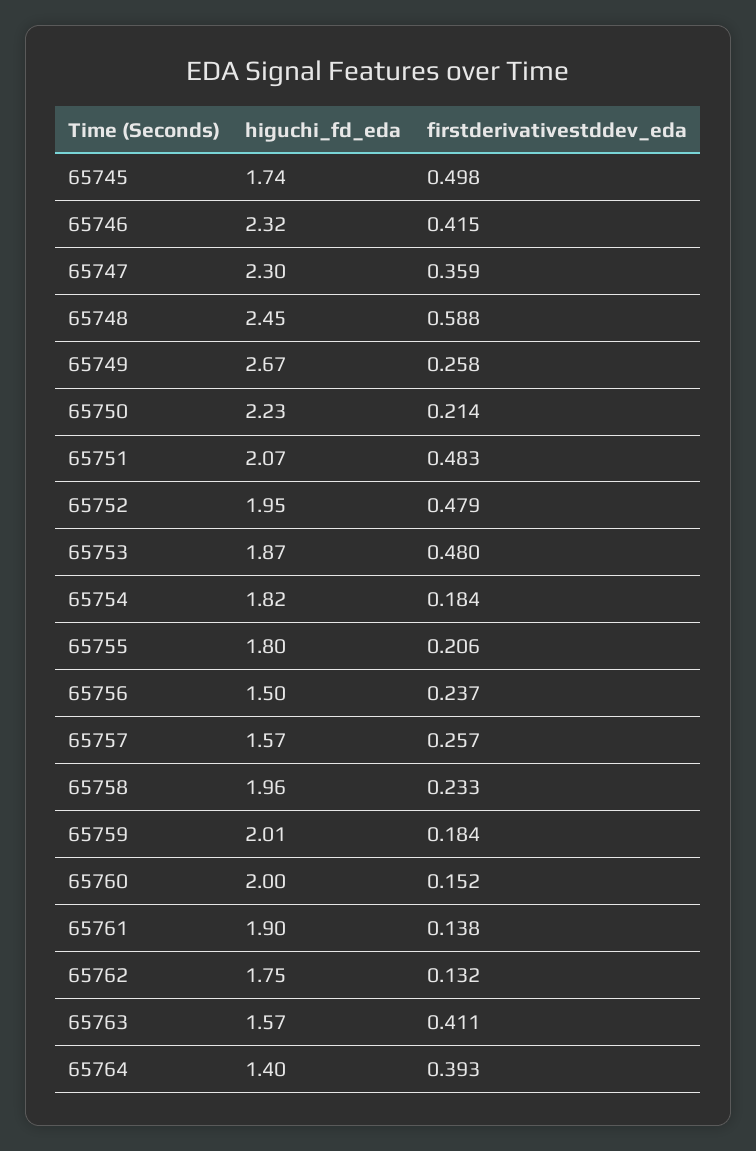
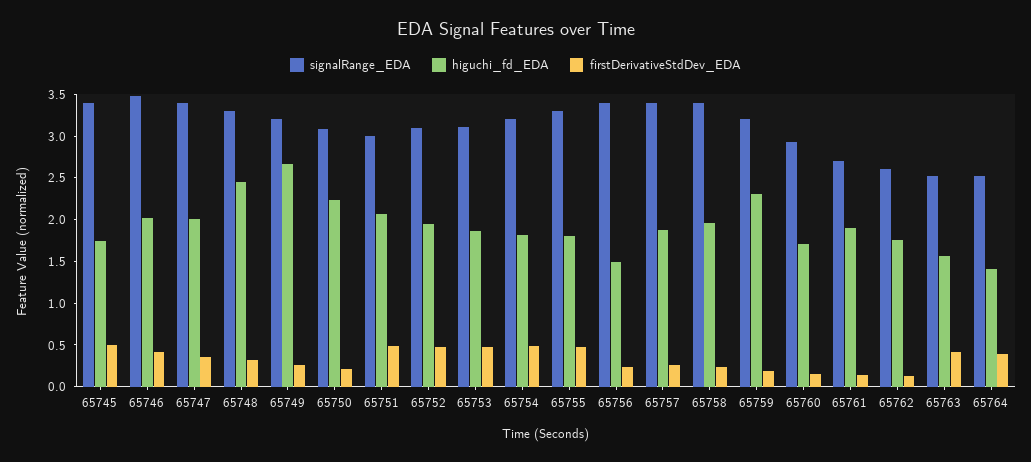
  {
    "higuchi_fd_eda": {
      "65745": 1.74,
-     "65746": 2.32,
+     "65746": 2,
-     "65747": 2.3,
+     "65747": 2,
      "65748": 2.45,
      "65749": 2.67,
      "65750": 2.23,
      "65751": 2.07,
      "65752": 1.95,
      "65753": 1.87,
      "65754": 1.82,
      "65755": 1.8,
      "65756": 1.5,
-     "65757": 1.57,
+     "65757": 1.9,
      "65758": 1.96,
-     "65759": 2.01,
+     "65759": 2.3,
-     "65760": 2,
+     "65760": 1.7,
      "65761": 1.9,
      "65762": 1.75,
      "65763": 1.57,
      "65764": 1.4
    },
    "firstderivativestddev_eda": {
      "65745": 0.498,
      "65746": 0.415,
      "65747": 0.359,
-     "65748": 0.588,
+     "65748": 0.3,
      "65749": 0.258,
      "65750": 0.214,
      "65751": 0.483,
      "65752": 0.479,
      "65753": 0.48,
-     "65754": 0.184,
+     "65754": 0.5,
-     "65755": 0.206,
+     "65755": 0.5,
      "65756": 0.237,
      "65757": 0.257,
      "65758": 0.233,
      "65759": 0.184,
      "65760": 0.152,
      "65761": 0.138,
      "65762": 0.132,
      "65763": 0.411,
      "65764": 0.393
-   }
+   },
+   "signalRange_EDA": {
+     "65745": 3.4,
+     "65746": 3.5,
+     "65747": 3.4,
+     "65748": 3.3,
+     "65749": 3.2,
+     "65750": 3.1,
+     "65751": 3,
+     "65752": 3.1,
+     "65753": 3.1,
+     "65754": 3.2,
+     "65755": 3.3,
+     "65756": 3.4,
+     "65757": 3.4,
+     "65758": 3.4,
+     "65759": 3.2,
+     "65760": 2.9,
+     "65761": 2.7,
+     "65762": 2.6,
+     "65763": 2.5,
+     "65764": 2.5
+   }
  }

